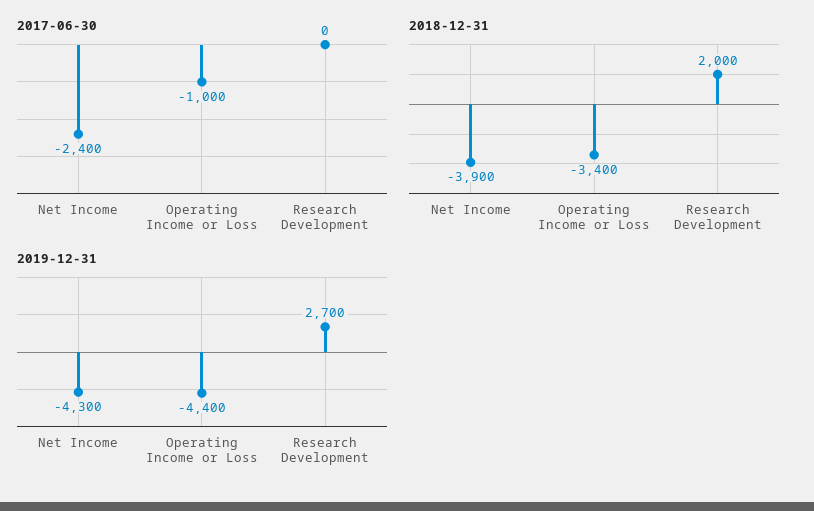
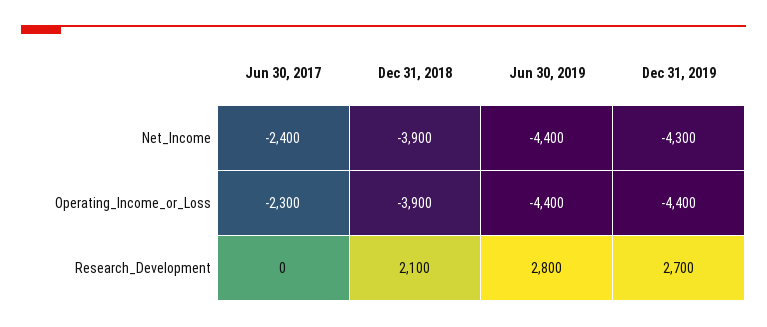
  {
    "2017-06-30": {
      "Net Income": -2400,
-     "Operating Income or Loss": -1000,
+     "Operating Income or Loss": -2300,
      "Research Development": 0
    },
    "2018-12-31": {
      "Net Income": -3900,
-     "Operating Income or Loss": -3400,
+     "Operating Income or Loss": -3900,
-     "Research Development": 2000
+     "Research Development": 2100
    },
    "2019-12-31": {
      "Net Income": -4300,
      "Operating Income or Loss": -4400,
      "Research Development": 2700
-   }
+   },
+   "Jun 30, 2019": {
+     "Net Income": -4400,
+     "Operating Income or Loss": -4400,
+     "Research Development": 2800
+   }
  }

